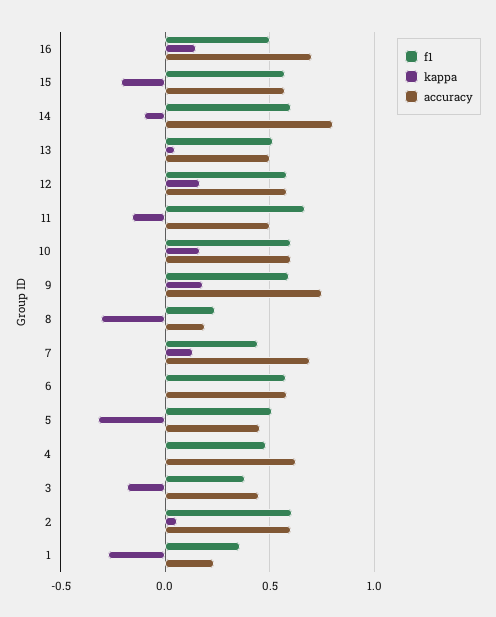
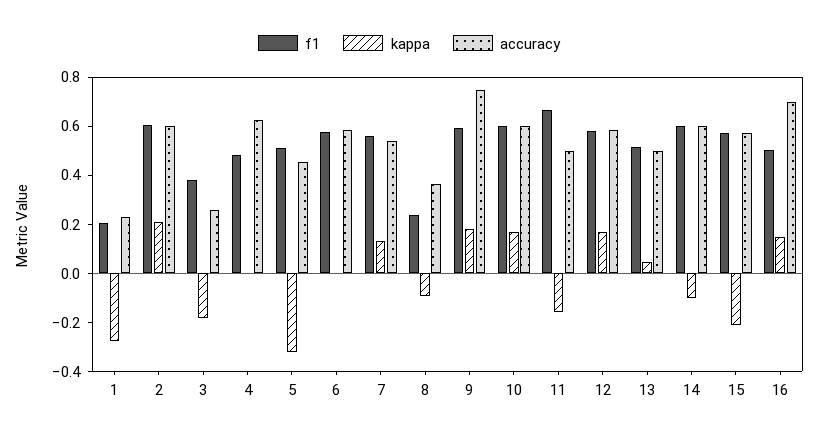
  {
    "f1": {
      "16": 0.5,
      "15": 0.55,
      "14": 0.6,
      "13": 0.5,
      "12": 0.6,
      "11": 0.65,
      "10": 0.6,
      "9": 0.6,
      "8": 0.25,
-     "7": 0.45,
+     "7": 0.55,
      "6": 0.6,
      "5": 0.5,
      "4": 0.5,
      "3": 0.4,
      "2": 0.6,
-     "1": 0.35
+     "1": 0.2
    },
    "kappa": {
      "16": 0.15,
      "15": -0.2,
      "14": -0.1,
      "13": 0.05,
      "12": 0.15,
      "11": -0.15,
      "10": 0.15,
      "9": 0.2,
-     "8": -0.3,
+     "8": -0.1,
      "7": 0.15,
      "6": 0,
      "5": -0.3,
      "4": 0,
      "3": -0.2,
-     "2": 0.05,
+     "2": 0.2,
      "1": -0.25
    },
    "accuracy": {
      "16": 0.7,
      "15": 0.55,
-     "14": 0.8,
+     "14": 0.6,
      "13": 0.5,
      "12": 0.6,
      "11": 0.5,
      "10": 0.6,
      "9": 0.75,
-     "8": 0.2,
+     "8": 0.35,
-     "7": 0.7,
+     "7": 0.55,
      "6": 0.6,
      "5": 0.45,
      "4": 0.65,
-     "3": 0.45,
+     "3": 0.25,
      "2": 0.6,
      "1": 0.25
    }
  }

